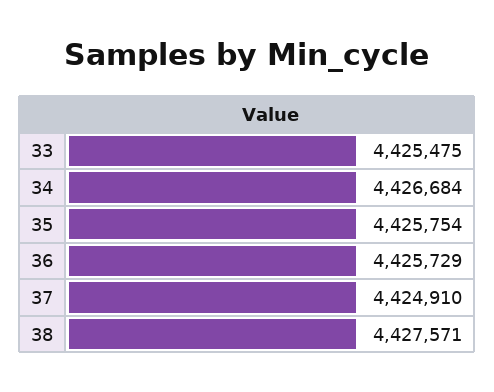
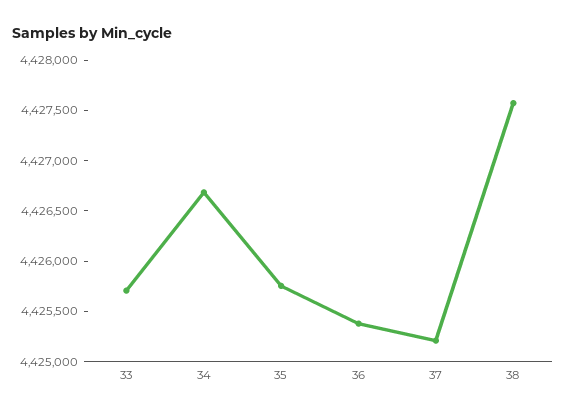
  {
-   "33": 4425475,
+   "33": 4425700,
    "34": 4426684,
    "35": 4425754,
-   "36": 4425729,
+   "36": 4425400,
-   "37": 4424910,
+   "37": 4425200,
    "38": 4427571
  }

